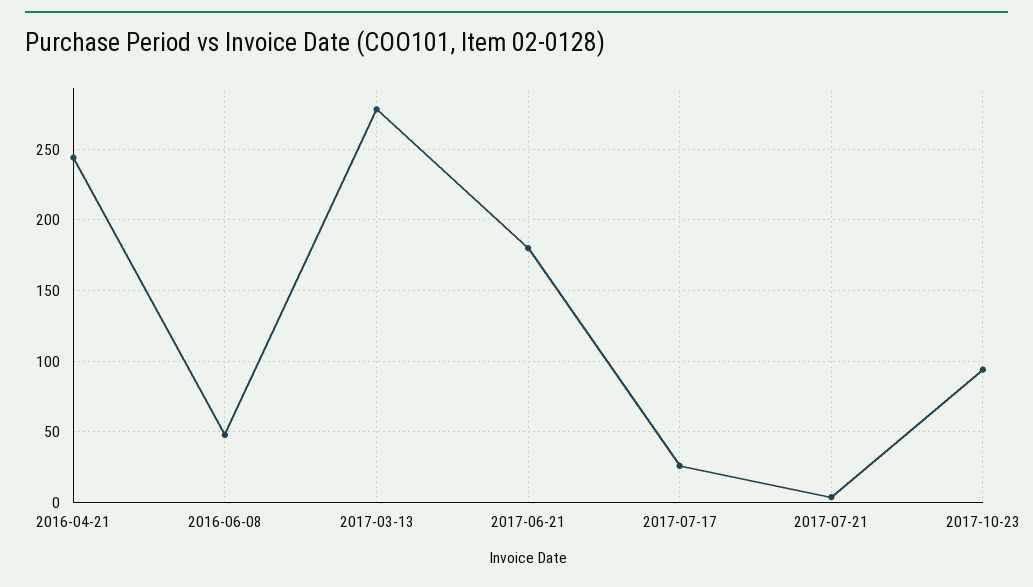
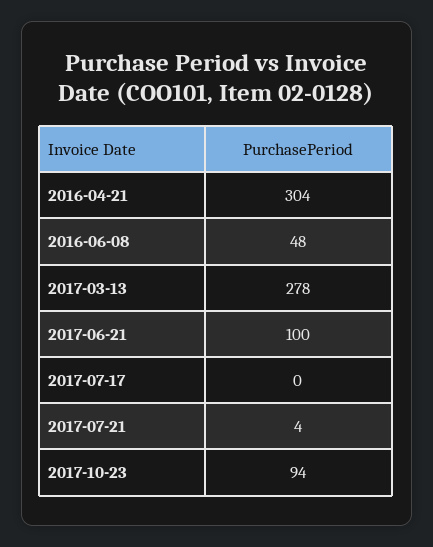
  {
-   "2016-04-21": 245,
+   "2016-04-21": 304,
    "2016-06-08": 48,
    "2017-03-13": 278,
-   "2017-06-21": 180,
+   "2017-06-21": 100,
-   "2017-07-17": 25,
+   "2017-07-17": 0,
    "2017-07-21": 4,
    "2017-10-23": 94
  }

